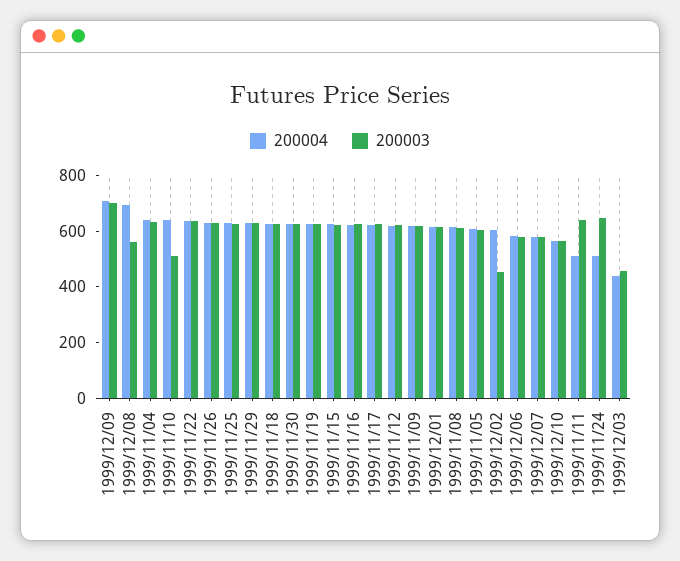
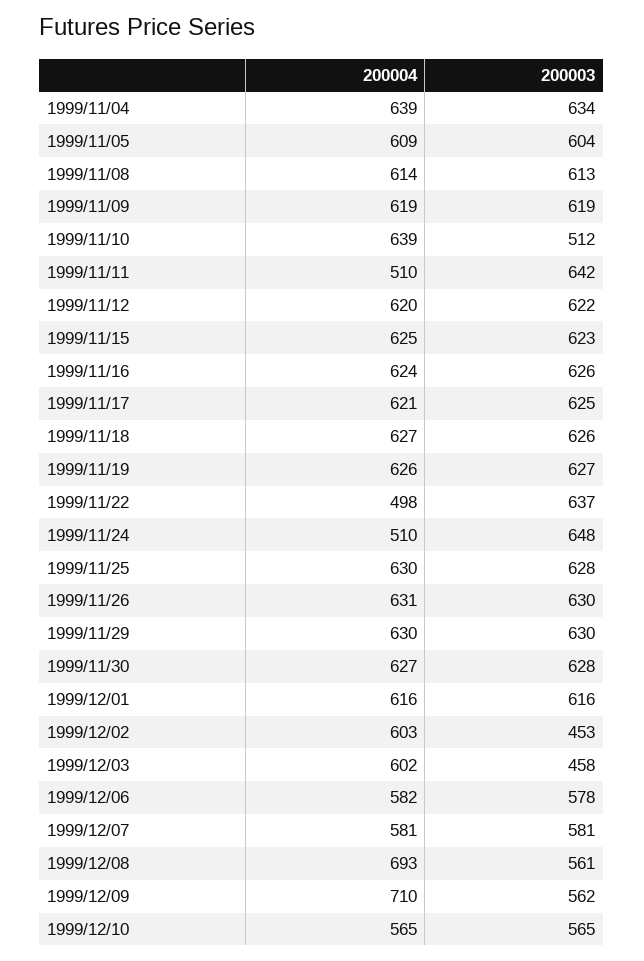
  {
    "200004": {
      "1999/12/09": 710,
      "1999/12/08": 693,
      "1999/11/04": 639,
      "1999/11/10": 639,
-     "1999/11/22": 650,
+     "1999/11/22": 498,
      "1999/11/26": 631,
      "1999/11/25": 630,
      "1999/11/29": 630,
      "1999/11/18": 627,
      "1999/11/30": 627,
      "1999/11/19": 626,
      "1999/11/15": 625,
      "1999/11/16": 624,
      "1999/11/17": 621,
      "1999/11/12": 620,
      "1999/11/09": 619,
      "1999/12/01": 616,
      "1999/11/08": 614,
      "1999/11/05": 609,
      "1999/12/02": 603,
      "1999/12/06": 582,
      "1999/12/07": 581,
      "1999/12/10": 565,
      "1999/11/11": 510,
      "1999/11/24": 510,
-     "1999/12/03": 450
+     "1999/12/03": 602
    },
    "200003": {
-     "1999/12/09": 700,
+     "1999/12/09": 562,
      "1999/12/08": 561,
      "1999/11/04": 634,
      "1999/11/10": 512,
      "1999/11/22": 637,
      "1999/11/26": 630,
      "1999/11/25": 628,
      "1999/11/29": 630,
      "1999/11/18": 626,
      "1999/11/30": 628,
      "1999/11/19": 627,
      "1999/11/15": 623,
      "1999/11/16": 626,
      "1999/11/17": 625,
      "1999/11/12": 622,
      "1999/11/09": 619,
      "1999/12/01": 616,
      "1999/11/08": 613,
      "1999/11/05": 604,
      "1999/12/02": 453,
      "1999/12/06": 578,
      "1999/12/07": 581,
      "1999/12/10": 565,
      "1999/11/11": 642,
      "1999/11/24": 648,
      "1999/12/03": 458
    }
  }

